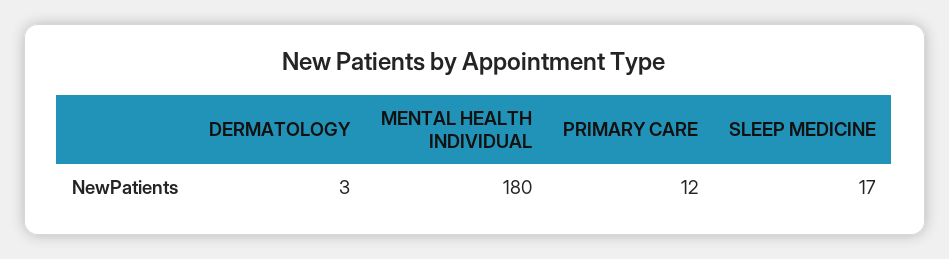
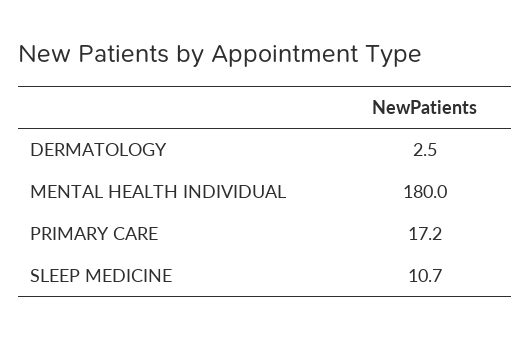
  {
    "DERMATOLOGY": 2.5,
    "MENTAL HEALTH INDIVIDUAL": 180,
-   "PRIMARY CARE": 12,
+   "PRIMARY CARE": 17.2,
-   "SLEEP MEDICINE": 17
+   "SLEEP MEDICINE": 10.7
  }

